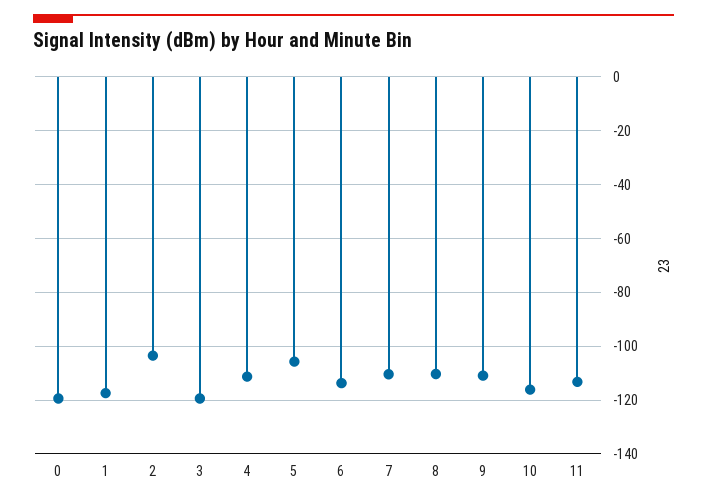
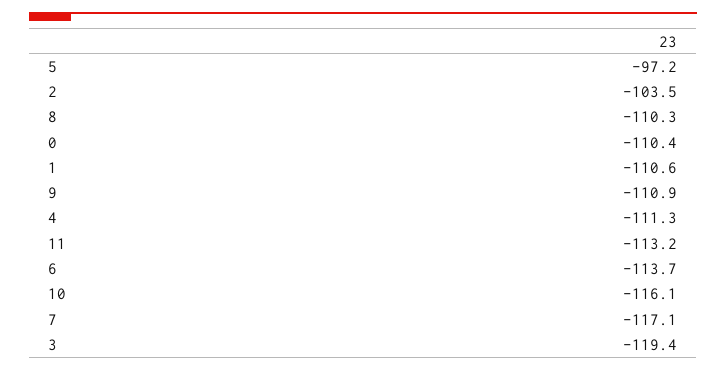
  {
-   "0": -120,
+   "0": -110.4,
-   "1": -117.5,
+   "1": -110.6,
    "2": -103.5,
    "3": -119.4,
    "4": -111.3,
-   "5": -105,
+   "5": -97.2,
    "6": -113.7,
-   "7": -110,
+   "7": -117.1,
    "8": -110.3,
    "9": -110.9,
    "10": -116.1,
    "11": -113.2
  }

